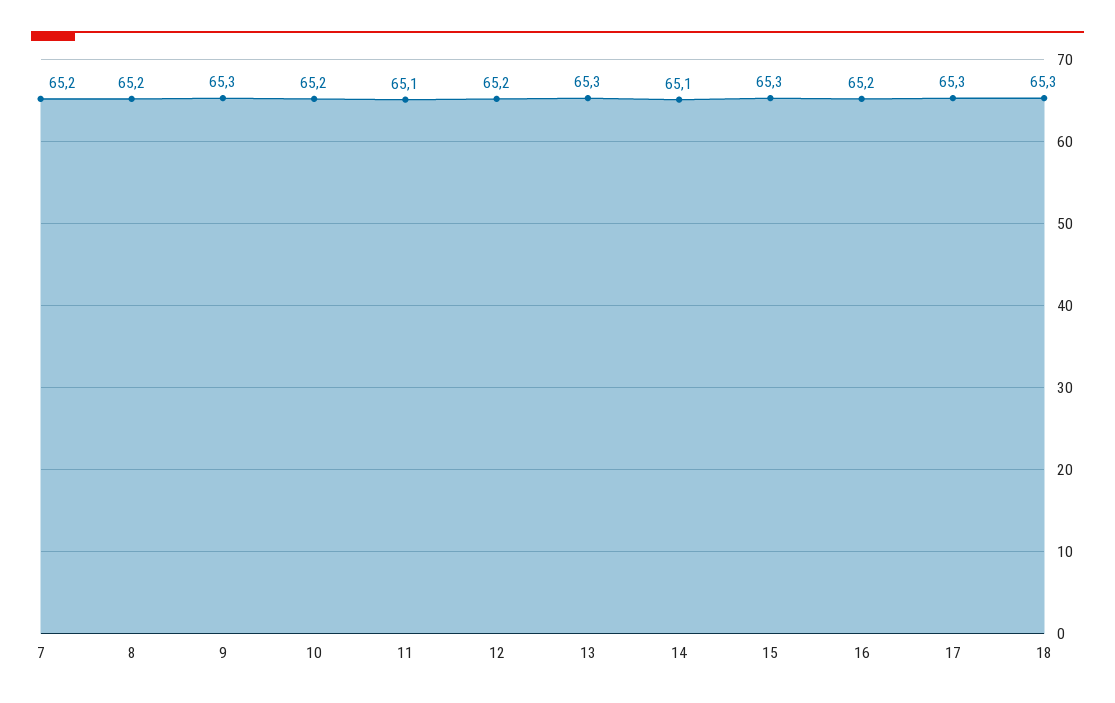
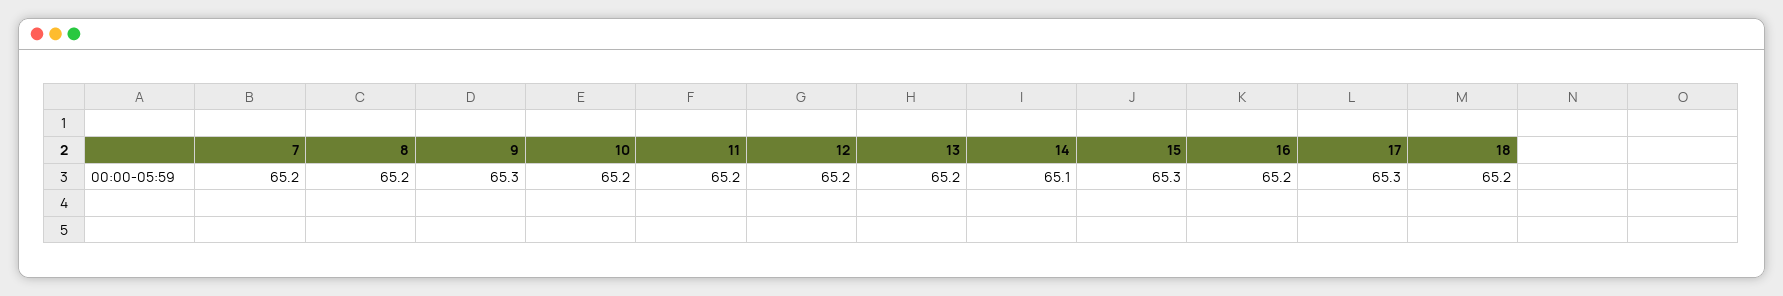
  {
    "7": 65.2,
    "8": 65.2,
    "9": 65.3,
    "10": 65.2,
-   "11": 65.1,
+   "11": 65.2,
    "12": 65.2,
-   "13": 65.3,
+   "13": 65.2,
    "14": 65.1,
    "15": 65.3,
    "16": 65.2,
    "17": 65.3,
-   "18": 65.3
+   "18": 65.2
  }

